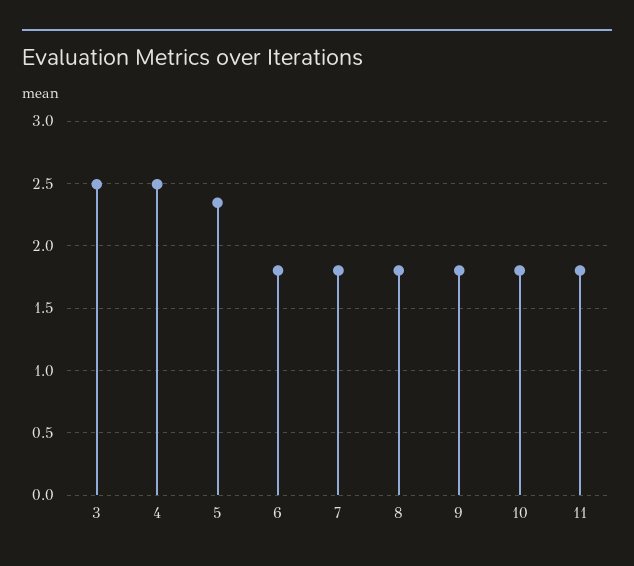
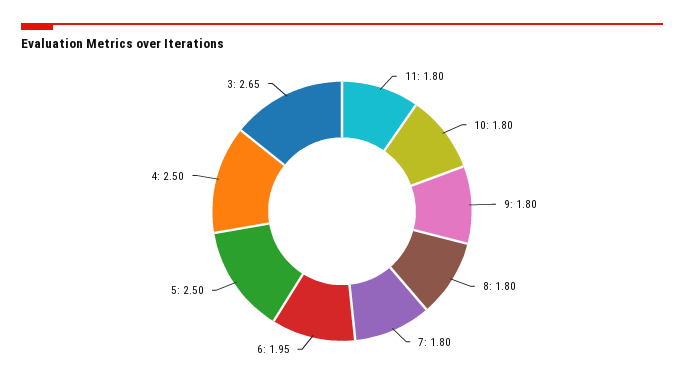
  {
-   "3": 2.5,
+   "3": 2.65,
    "4": 2.5,
-   "5": 2.35,
+   "5": 2.5,
-   "6": 1.8,
+   "6": 1.95,
    "7": 1.8,
    "8": 1.8,
    "9": 1.8,
    "10": 1.8,
    "11": 1.8
  }

